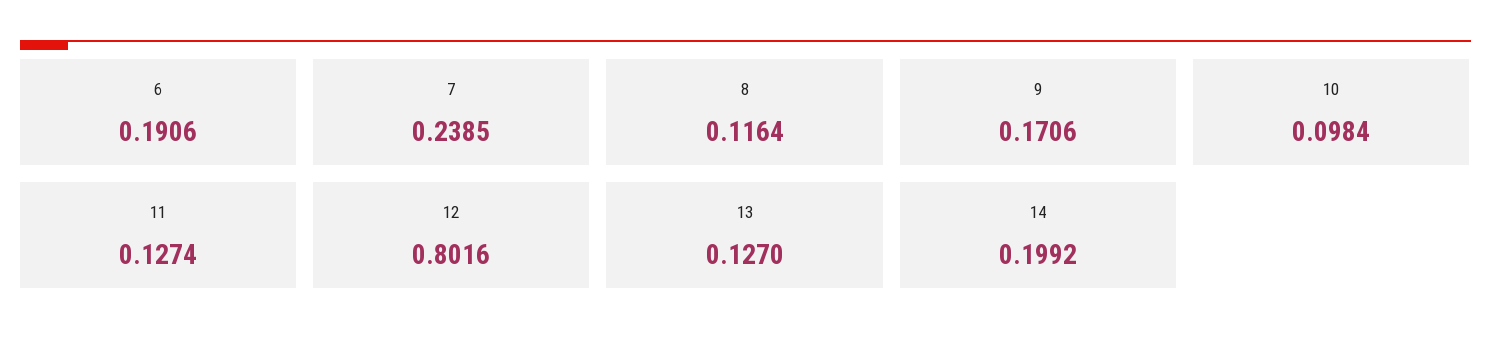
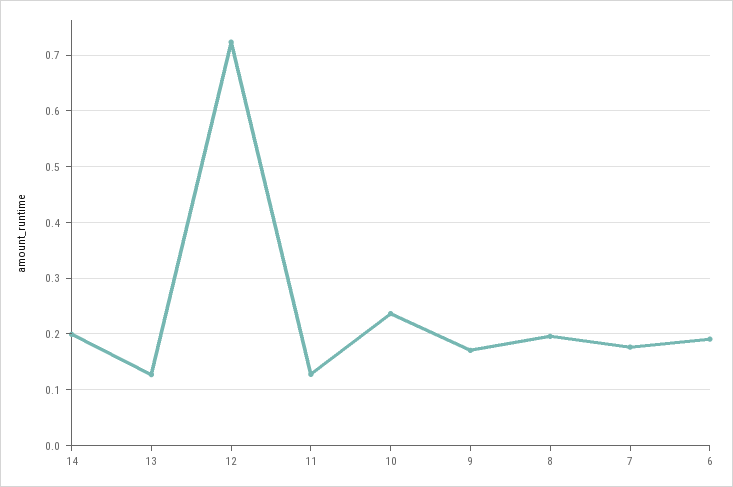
  {
    "6": 0.1906,
-   "7": 0.2385,
+   "7": 0.18,
-   "8": 0.1164,
+   "8": 0.2,
    "9": 0.1706,
-   "10": 0.0984,
+   "10": 0.24,
    "11": 0.1274,
-   "12": 0.8016,
+   "12": 0.72,
    "13": 0.127,
    "14": 0.1992
  }

